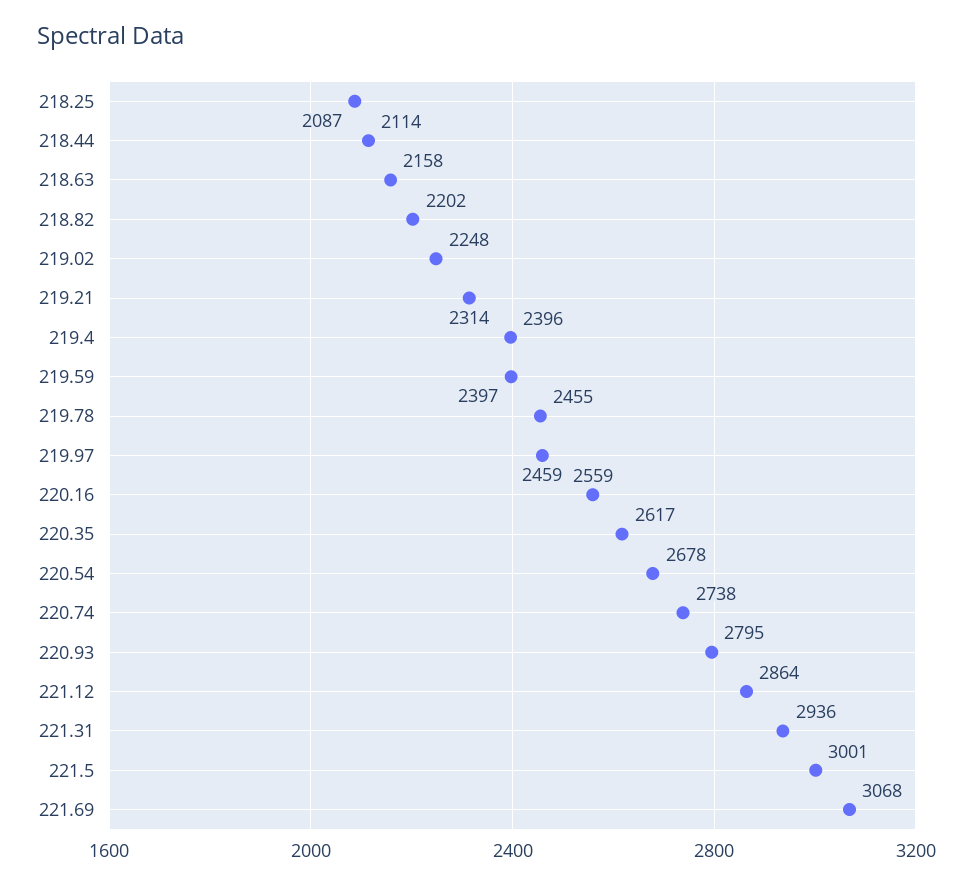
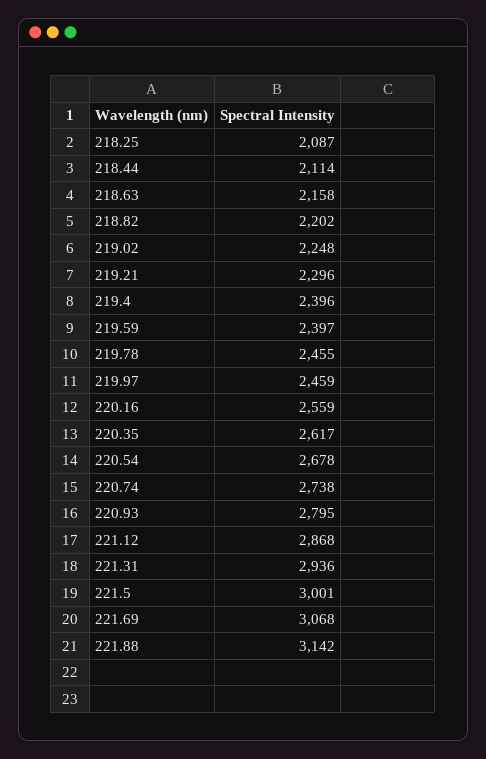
  {
    "218.25": 2087,
    "218.44": 2114,
    "218.63": 2158,
    "218.82": 2202,
    "219.02": 2248,
-   "219.21": 2314,
+   "219.21": 2296,
    "219.4": 2396,
    "219.59": 2397,
    "219.78": 2455,
    "219.97": 2459,
    "220.16": 2559,
    "220.35": 2617,
    "220.54": 2678,
    "220.74": 2738,
    "220.93": 2795,
-   "221.12": 2864,
+   "221.12": 2868,
    "221.31": 2936,
    "221.5": 3001,
-   "221.69": 3068
+   "221.69": 3068,
+   "221.88": 3142
  }

